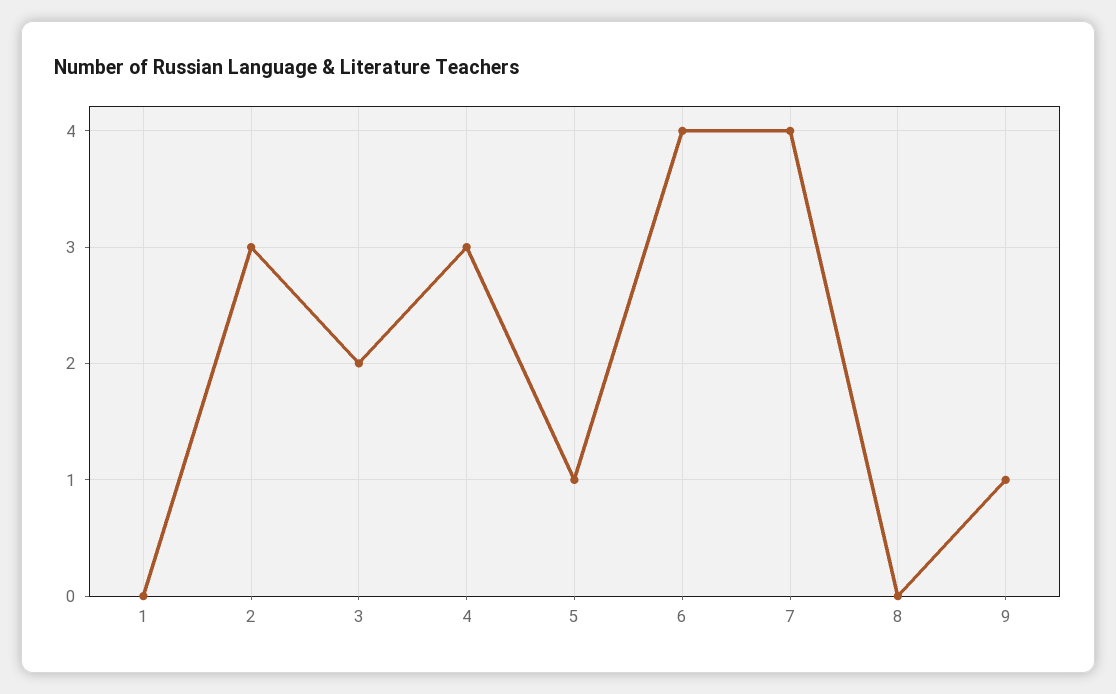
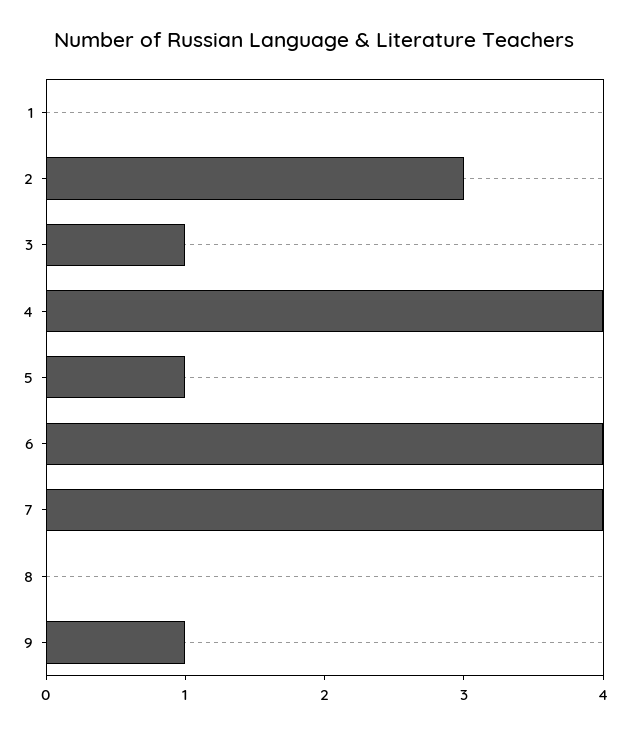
  {
    "1": 0,
    "2": 3,
-   "3": 2,
+   "3": 1,
-   "4": 3,
+   "4": 4,
    "5": 1,
    "6": 4,
    "7": 4,
    "8": 0,
    "9": 1
  }

